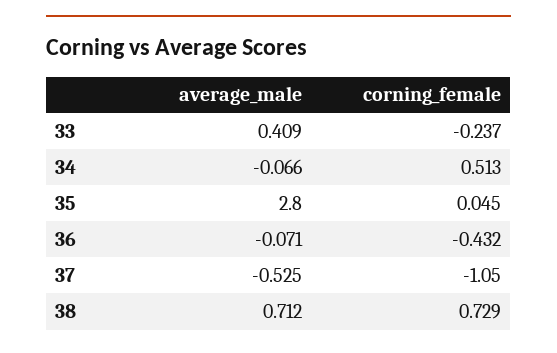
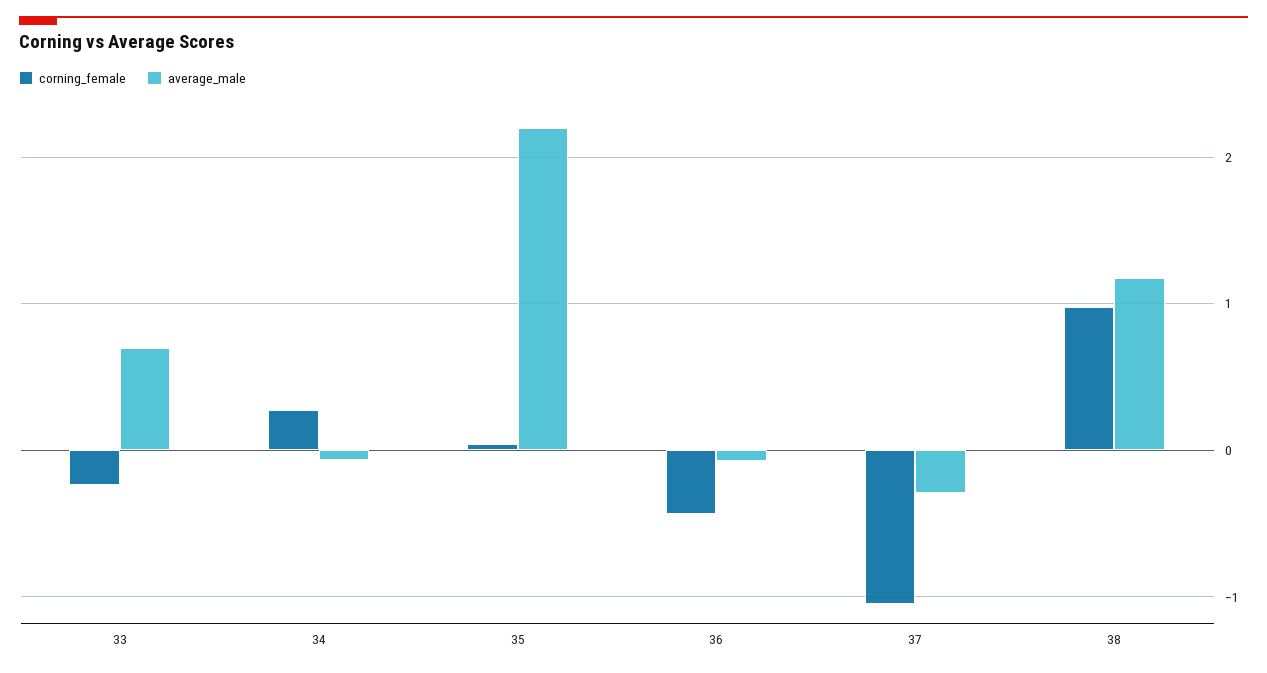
  {
    "average_male": {
-     "33": 0.409,
+     "33": 0.7,
      "34": -0.066,
-     "35": 2.8,
+     "35": 2.2,
      "36": -0.071,
-     "37": -0.525,
+     "37": -0.3,
-     "38": 0.712
+     "38": 1.2
    },
    "corning_female": {
      "33": -0.237,
-     "34": 0.513,
+     "34": 0.3,
      "35": 0.045,
      "36": -0.432,
      "37": -1.05,
-     "38": 0.729
+     "38": 1
    }
  }

